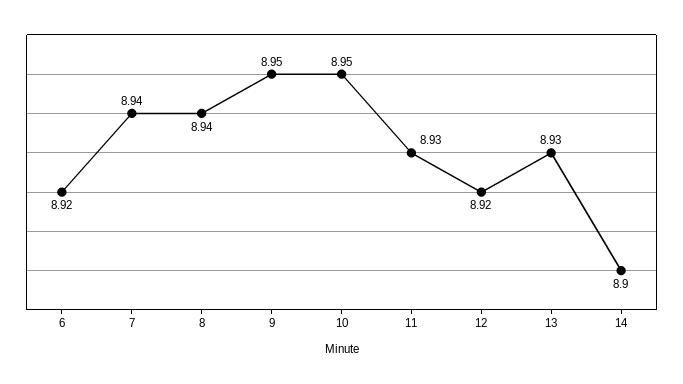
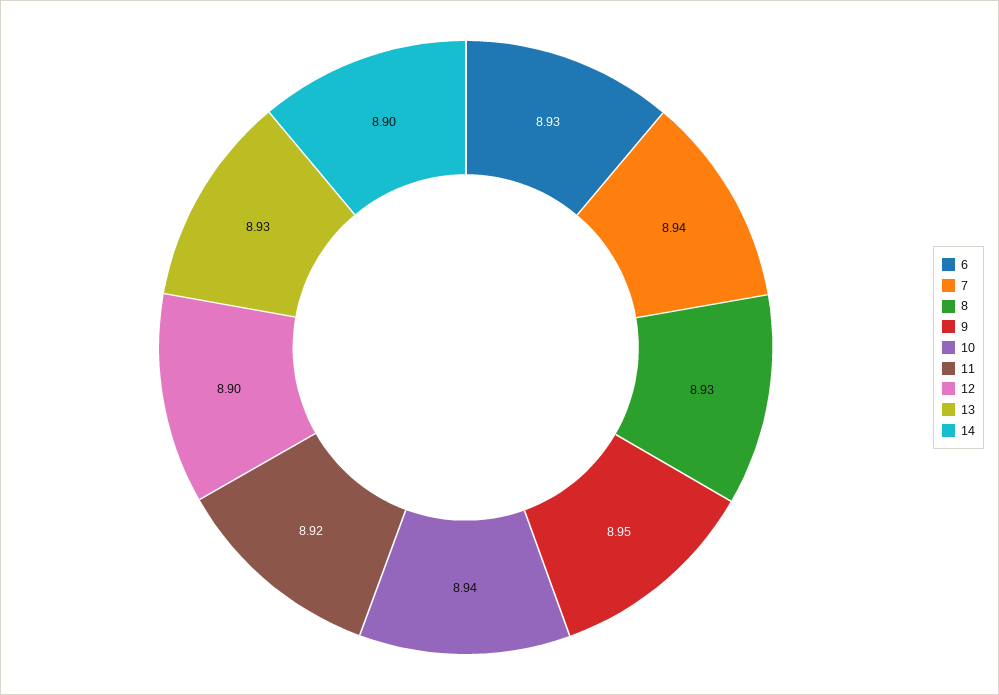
  {
-   "6": 8.92,
+   "6": 8.93,
    "7": 8.94,
-   "8": 8.94,
+   "8": 8.93,
    "9": 8.95,
-   "10": 8.95,
+   "10": 8.94,
-   "11": 8.93,
+   "11": 8.92,
-   "12": 8.92,
+   "12": 8.9,
    "13": 8.93,
    "14": 8.9
  }

